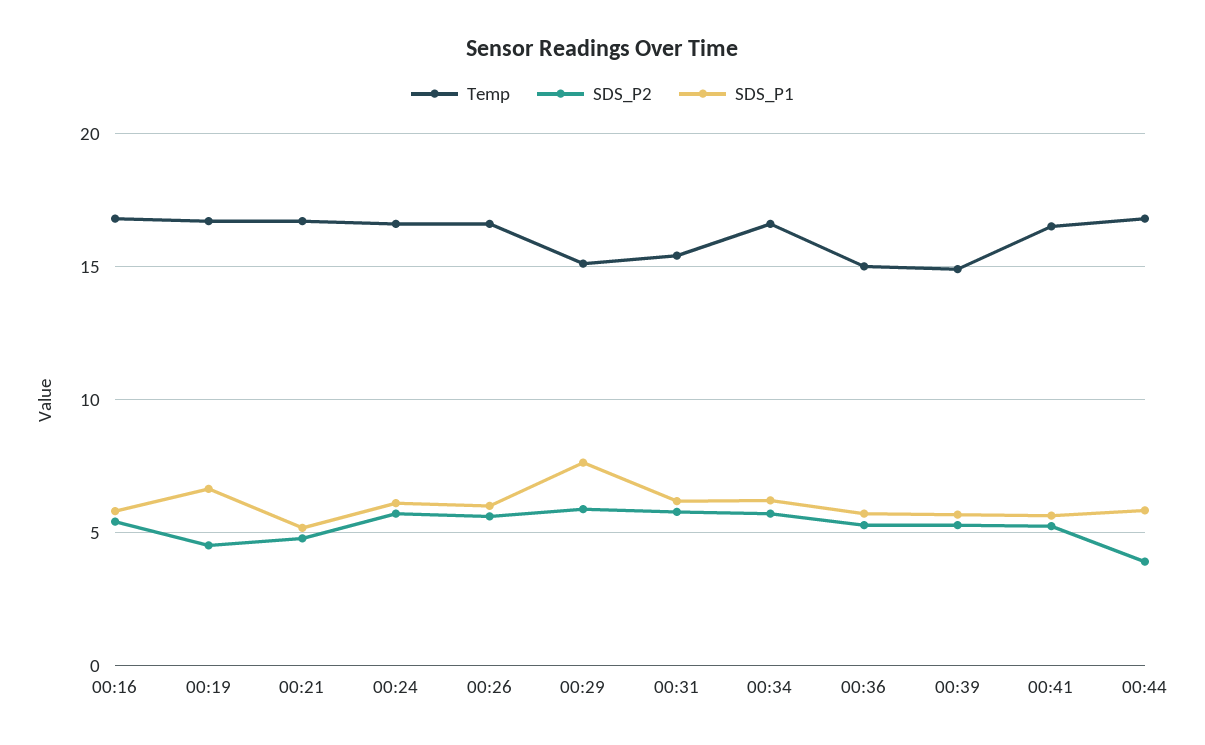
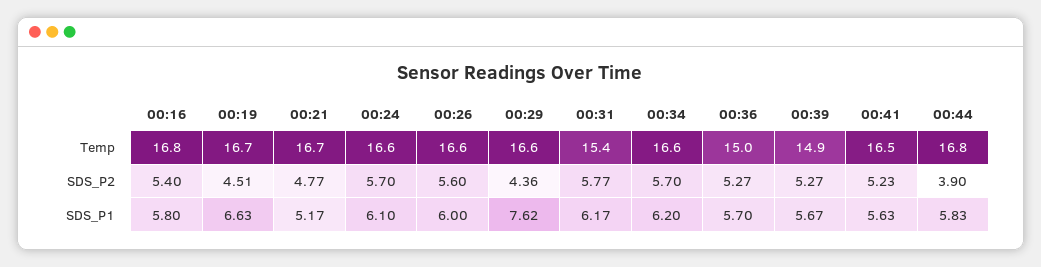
  {
    "Temp": {
      "00:16": 16.8,
      "00:19": 16.7,
      "00:21": 16.7,
      "00:24": 16.6,
      "00:26": 16.6,
-     "00:29": 15,
+     "00:29": 16.6,
      "00:31": 15.4,
      "00:34": 16.6,
      "00:36": 15,
      "00:39": 14.9,
      "00:41": 16.5,
      "00:44": 16.8
    },
    "SDS_P2": {
      "00:16": 5.4,
      "00:19": 4.51,
      "00:21": 4.77,
      "00:24": 5.7,
      "00:26": 5.6,
-     "00:29": 6,
+     "00:29": 4.36,
      "00:31": 5.77,
      "00:34": 5.7,
      "00:36": 5.27,
      "00:39": 5.27,
      "00:41": 5.23,
      "00:44": 3.9
    },
    "SDS_P1": {
      "00:16": 5.8,
      "00:19": 6.63,
      "00:21": 5.17,
      "00:24": 6.1,
      "00:26": 6,
      "00:29": 7.62,
      "00:31": 6.17,
      "00:34": 6.2,
      "00:36": 5.7,
      "00:39": 5.67,
      "00:41": 5.63,
      "00:44": 5.83
    }
  }

